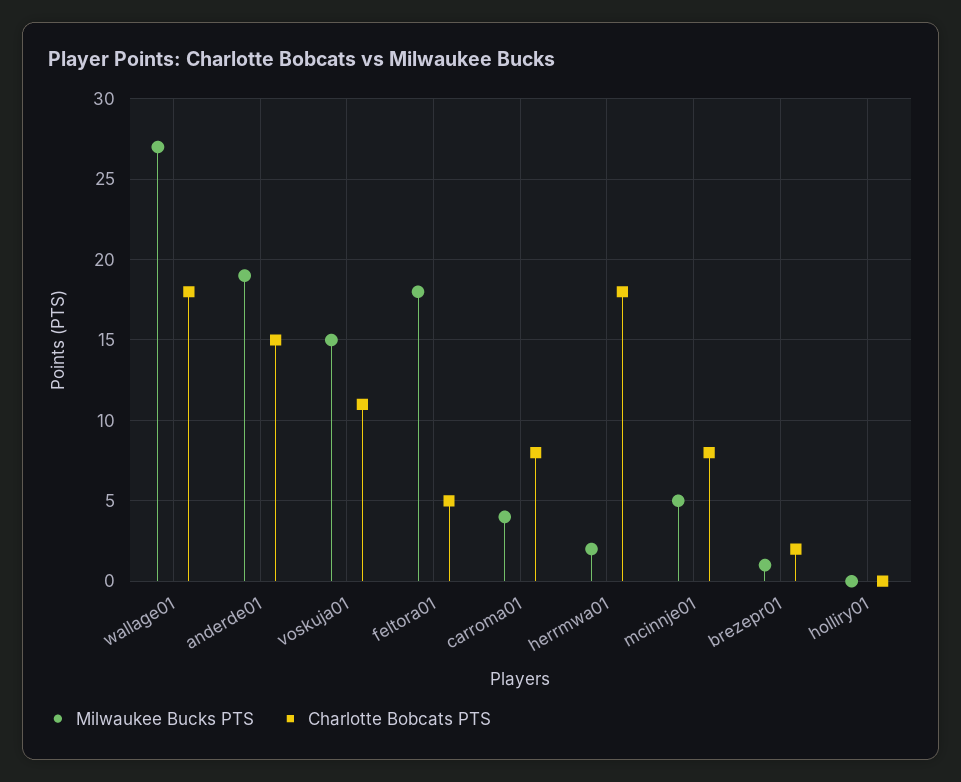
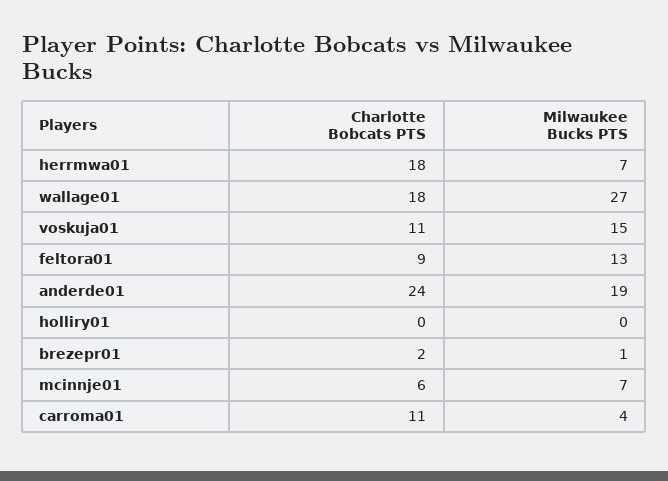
  {
    "Milwaukee Bucks PTS": {
      "wallage01": 27,
      "anderde01": 19,
      "voskuja01": 15,
-     "feltora01": 18,
+     "feltora01": 13,
      "carroma01": 4,
-     "herrmwa01": 2,
+     "herrmwa01": 7,
-     "mcinnje01": 5,
+     "mcinnje01": 7,
      "brezepr01": 1,
      "holliry01": 0
    },
    "Charlotte Bobcats PTS": {
      "wallage01": 18,
-     "anderde01": 15,
+     "anderde01": 24,
      "voskuja01": 11,
-     "feltora01": 5,
+     "feltora01": 9,
-     "carroma01": 8,
+     "carroma01": 11,
      "herrmwa01": 18,
-     "mcinnje01": 8,
+     "mcinnje01": 6,
      "brezepr01": 2,
      "holliry01": 0
    }
  }

